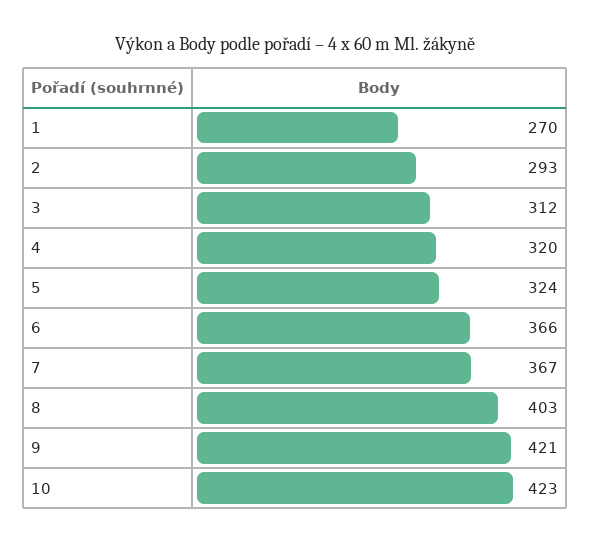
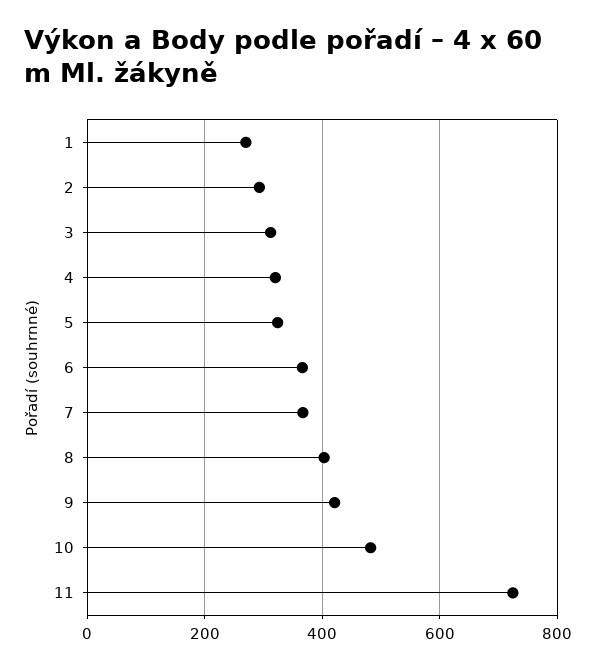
  {
    "1": 270,
    "2": 293,
    "3": 312,
    "4": 320,
    "5": 324,
    "6": 366,
    "7": 367,
    "8": 403,
    "9": 421,
-   "10": 423
+   "10": 480,
+   "11": 720
  }

